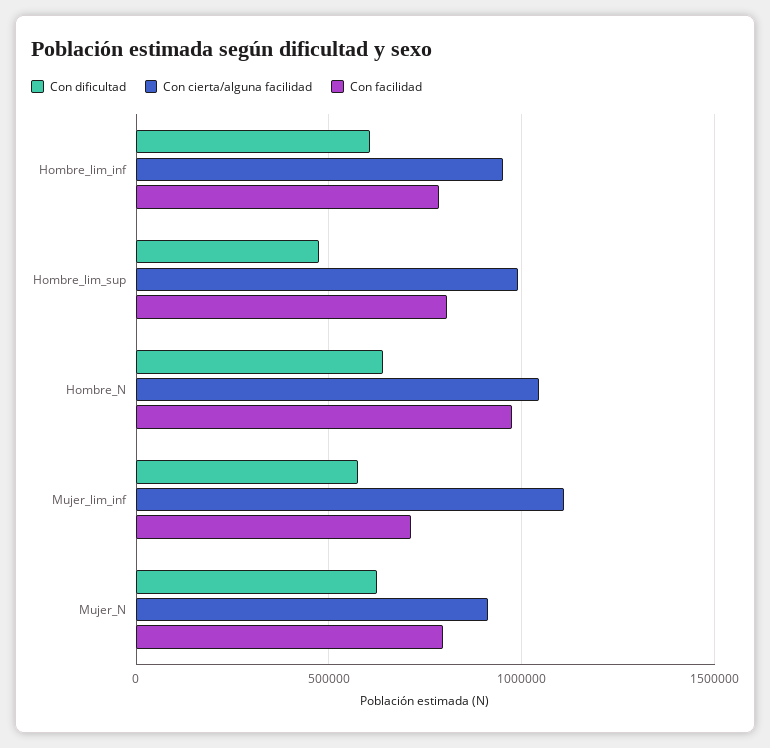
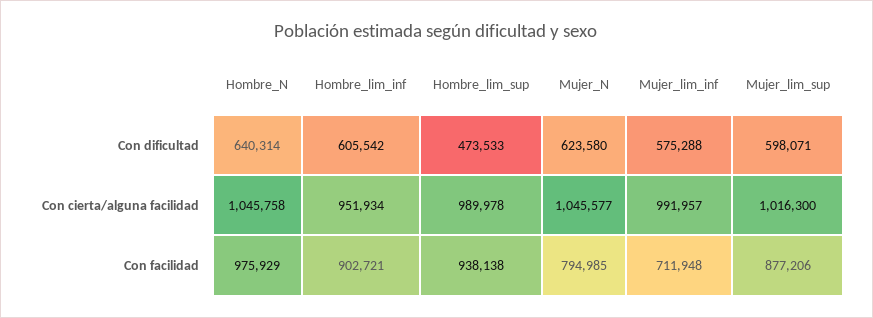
  {
    "Con dificultad": {
      "Hombre_lim_inf": 605542,
      "Hombre_lim_sup": 473533,
      "Hombre_N": 640314,
      "Mujer_lim_inf": 575288,
-     "Mujer_N": 623580
+     "Mujer_N": 623580,
+     "Mujer_lim_sup": 598071
    },
    "Con cierta/alguna facilidad": {
      "Hombre_lim_inf": 951934,
      "Hombre_lim_sup": 989978,
      "Hombre_N": 1045758,
-     "Mujer_lim_inf": 1100000,
+     "Mujer_lim_inf": 991957,
-     "Mujer_N": 900000
+     "Mujer_N": 1045577,
+     "Mujer_lim_sup": 1016300
    },
    "Con facilidad": {
-     "Hombre_lim_inf": 800000,
+     "Hombre_lim_inf": 902721,
-     "Hombre_lim_sup": 800000,
+     "Hombre_lim_sup": 938138,
      "Hombre_N": 975929,
      "Mujer_lim_inf": 711948,
-     "Mujer_N": 794985
+     "Mujer_N": 794985,
+     "Mujer_lim_sup": 877206
    }
  }

